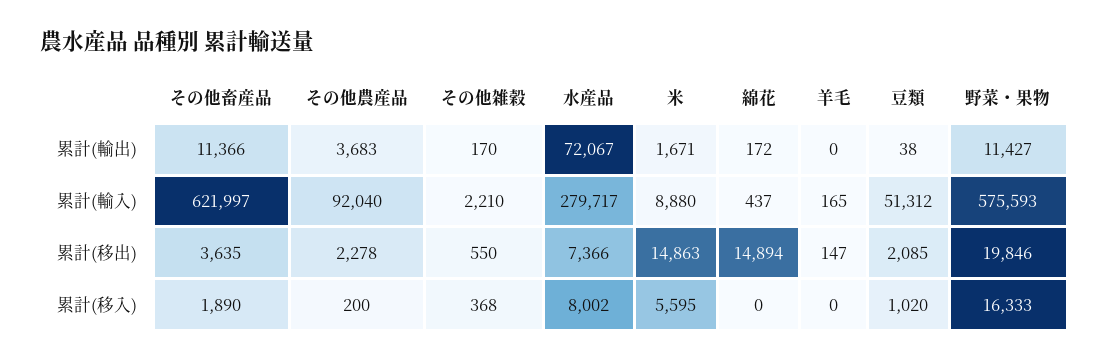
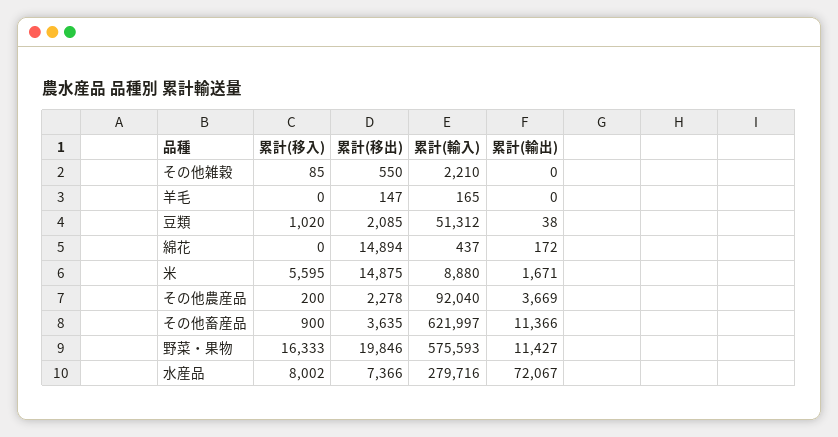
  {
    "その他畜産品": {
      "累計(輸出)": 11366,
      "累計(輸入)": 621997,
      "累計(移出)": 3635,
-     "累計(移入)": 1890
+     "累計(移入)": 900
    },
    "その他農産品": {
-     "累計(輸出)": 3683,
+     "累計(輸出)": 3669,
      "累計(輸入)": 92040,
      "累計(移出)": 2278,
      "累計(移入)": 200
    },
    "その他雑穀": {
-     "累計(輸出)": 170,
+     "累計(輸出)": 0,
      "累計(輸入)": 2210,
      "累計(移出)": 550,
-     "累計(移入)": 368
+     "累計(移入)": 85
    },
    "水産品": {
      "累計(輸出)": 72067,
-     "累計(輸入)": 279717,
+     "累計(輸入)": 279716,
      "累計(移出)": 7366,
      "累計(移入)": 8002
    },
    "米": {
      "累計(輸出)": 1671,
      "累計(輸入)": 8880,
-     "累計(移出)": 14863,
+     "累計(移出)": 14875,
      "累計(移入)": 5595
    },
    "綿花": {
      "累計(輸出)": 172,
      "累計(輸入)": 437,
      "累計(移出)": 14894,
      "累計(移入)": 0
    },
    "羊毛": {
      "累計(輸出)": 0,
      "累計(輸入)": 165,
      "累計(移出)": 147,
      "累計(移入)": 0
    },
    "豆類": {
      "累計(輸出)": 38,
      "累計(輸入)": 51312,
      "累計(移出)": 2085,
      "累計(移入)": 1020
    },
    "野菜・果物": {
      "累計(輸出)": 11427,
      "累計(輸入)": 575593,
      "累計(移出)": 19846,
      "累計(移入)": 16333
    }
  }

